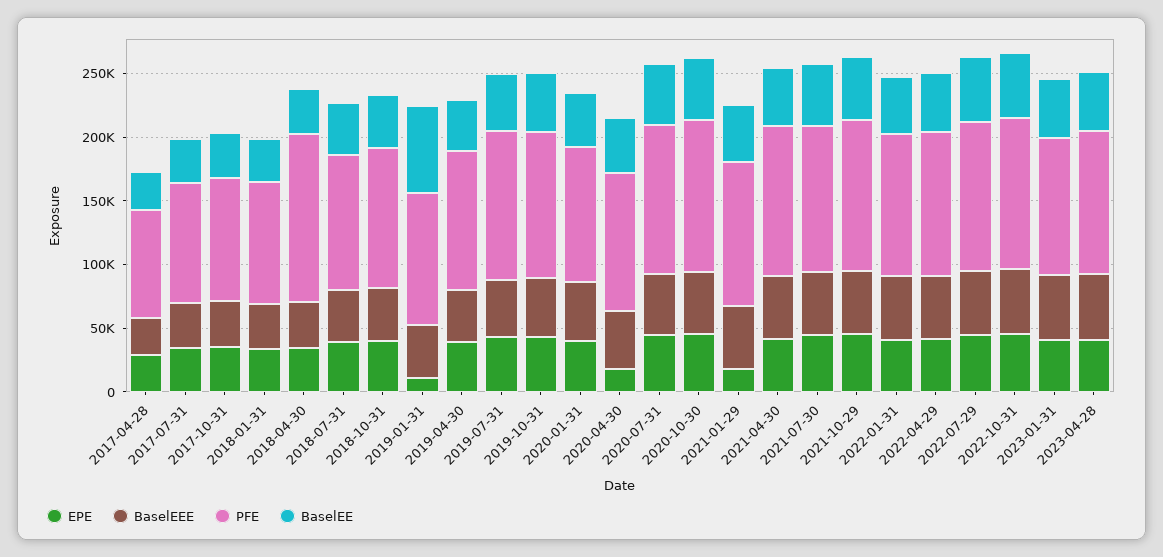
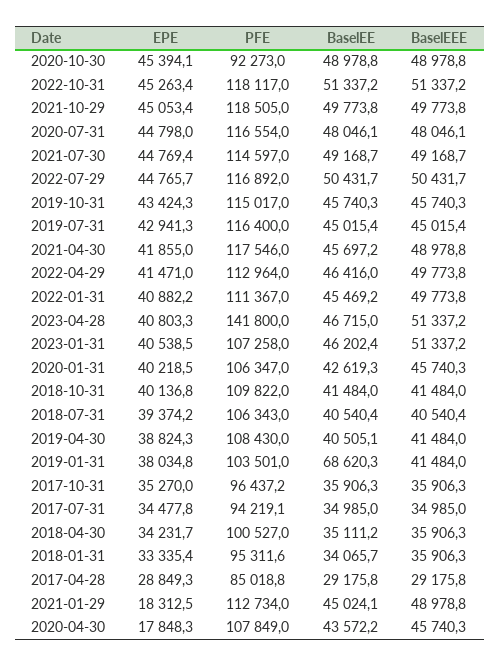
  {
    "EPE": {
      "2017-04-28": 28849.3,
      "2017-07-31": 34477.8,
      "2017-10-31": 35270,
      "2018-01-31": 33335.4,
      "2018-04-30": 34231.7,
      "2018-07-31": 39374.2,
      "2018-10-31": 40136.8,
-     "2019-01-31": 10000,
+     "2019-01-31": 38034.8,
      "2019-04-30": 38824.3,
      "2019-07-31": 42941.3,
      "2019-10-31": 43424.3,
      "2020-01-31": 40218.5,
      "2020-04-30": 17848.3,
      "2020-07-31": 44798,
      "2020-10-30": 45394.1,
      "2021-01-29": 18312.5,
      "2021-04-30": 41855,
      "2021-07-30": 44769.4,
      "2021-10-29": 45053.4,
      "2022-01-31": 40882.2,
      "2022-04-29": 41471,
      "2022-07-29": 44765.7,
      "2022-10-31": 45263.4,
      "2023-01-31": 40538.5,
      "2023-04-28": 40803.3
    },
    "BaselEEE": {
      "2017-04-28": 29175.8,
      "2017-07-31": 34985,
      "2017-10-31": 35906.3,
      "2018-01-31": 35906.3,
      "2018-04-30": 35906.3,
      "2018-07-31": 40540.4,
      "2018-10-31": 41484,
      "2019-01-31": 41484,
      "2019-04-30": 41484,
      "2019-07-31": 45015.4,
      "2019-10-31": 45740.3,
      "2020-01-31": 45740.3,
      "2020-04-30": 45740.3,
      "2020-07-31": 48046.1,
      "2020-10-30": 48978.8,
      "2021-01-29": 48978.8,
      "2021-04-30": 48978.8,
      "2021-07-30": 49168.7,
      "2021-10-29": 49773.8,
      "2022-01-31": 49773.8,
      "2022-04-29": 49773.8,
      "2022-07-29": 50431.7,
      "2022-10-31": 51337.2,
      "2023-01-31": 51337.2,
      "2023-04-28": 51337.2
    },
    "PFE": {
      "2017-04-28": 85018.8,
      "2017-07-31": 94219.1,
      "2017-10-31": 96437.2,
      "2018-01-31": 95311.6,
-     "2018-04-30": 130000,
+     "2018-04-30": 100527,
      "2018-07-31": 106343,
      "2018-10-31": 109822,
      "2019-01-31": 103501,
      "2019-04-30": 108430,
      "2019-07-31": 116400,
      "2019-10-31": 115017,
      "2020-01-31": 106347,
      "2020-04-30": 107849,
      "2020-07-31": 116554,
-     "2020-10-30": 120000,
+     "2020-10-30": 92273,
      "2021-01-29": 112734,
      "2021-04-30": 117546,
      "2021-07-30": 114597,
      "2021-10-29": 118505,
      "2022-01-31": 111367,
      "2022-04-29": 112964,
      "2022-07-29": 116892,
      "2022-10-31": 118117,
      "2023-01-31": 107258,
-     "2023-04-28": 110000
+     "2023-04-28": 141800
    },
    "BaselEE": {
      "2017-04-28": 29175.8,
      "2017-07-31": 34985,
      "2017-10-31": 35906.3,
      "2018-01-31": 34065.7,
      "2018-04-30": 35111.2,
      "2018-07-31": 40540.4,
      "2018-10-31": 41484,
      "2019-01-31": 68620.3,
      "2019-04-30": 40505.1,
      "2019-07-31": 45015.4,
      "2019-10-31": 45740.3,
      "2020-01-31": 42619.3,
      "2020-04-30": 43572.2,
      "2020-07-31": 48046.1,
      "2020-10-30": 48978.8,
      "2021-01-29": 45024.1,
      "2021-04-30": 45697.2,
      "2021-07-30": 49168.7,
      "2021-10-29": 49773.8,
      "2022-01-31": 45469.2,
      "2022-04-29": 46416,
      "2022-07-29": 50431.7,
      "2022-10-31": 51337.2,
      "2023-01-31": 46202.4,
      "2023-04-28": 46715
    }
  }

